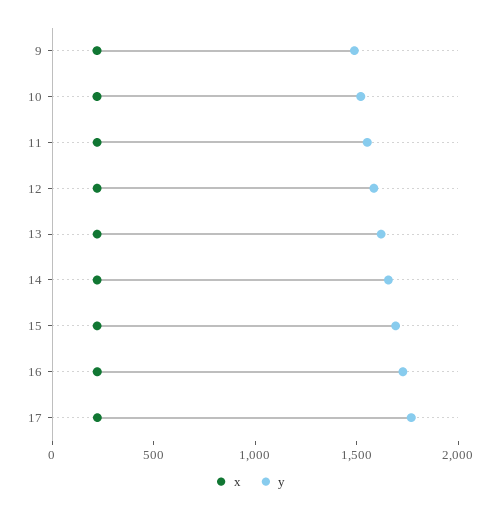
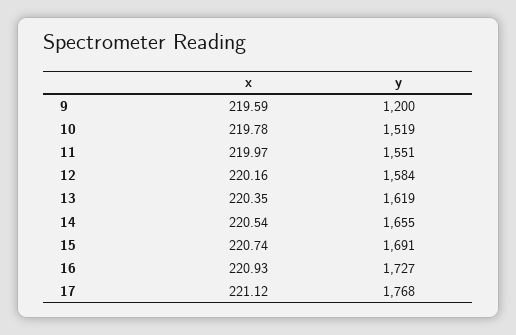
  {
    "x": {
      "9": 219.59,
      "10": 219.78,
      "11": 219.97,
      "12": 220.16,
      "13": 220.35,
      "14": 220.54,
      "15": 220.74,
      "16": 220.93,
      "17": 221.12
    },
    "y": {
-     "9": 1500,
+     "9": 1200,
      "10": 1519,
      "11": 1551,
      "12": 1584,
      "13": 1619,
      "14": 1655,
      "15": 1691,
      "16": 1727,
      "17": 1768
    }
  }

